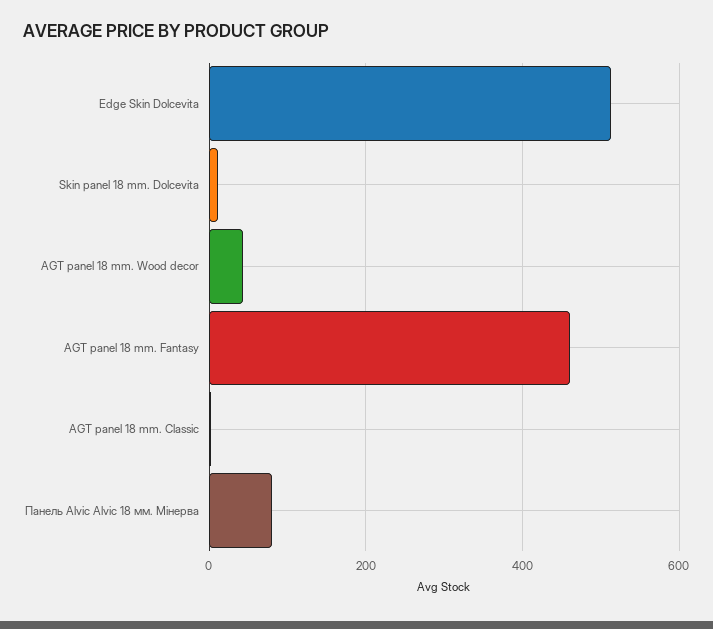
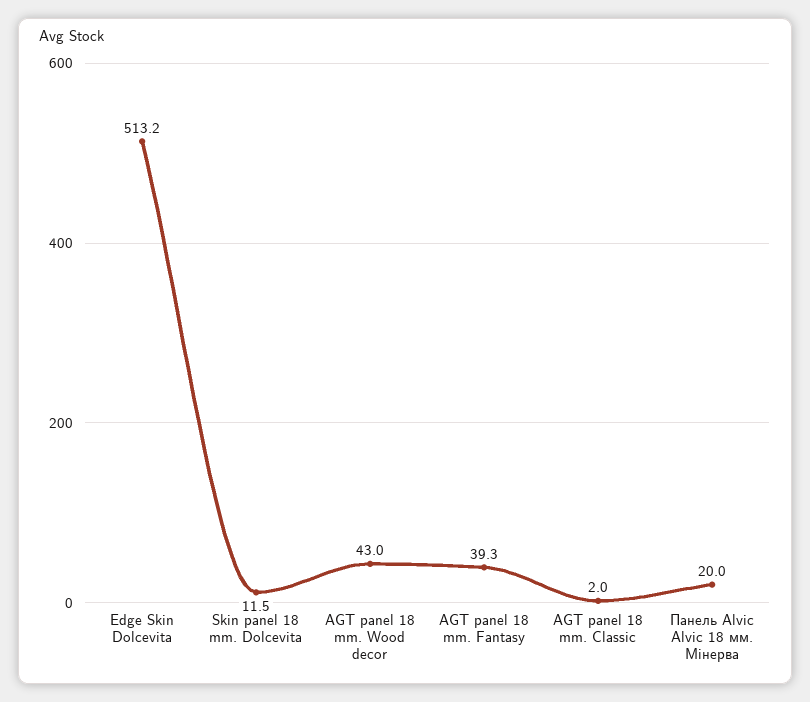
  {
    "Edge Skin Dolcevita": 513.2,
    "Skin panel 18 mm. Dolcevita": 11.5,
    "AGT panel 18 mm. Wood decor": 43,
-   "AGT panel 18 mm. Fantasy": 460,
+   "AGT panel 18 mm. Fantasy": 39.3,
    "AGT panel 18 mm. Classic": 2,
-   "Панель Alvic Alvic 18 мм. Мінерва": 80
+   "Панель Alvic Alvic 18 мм. Мінерва": 20
  }

